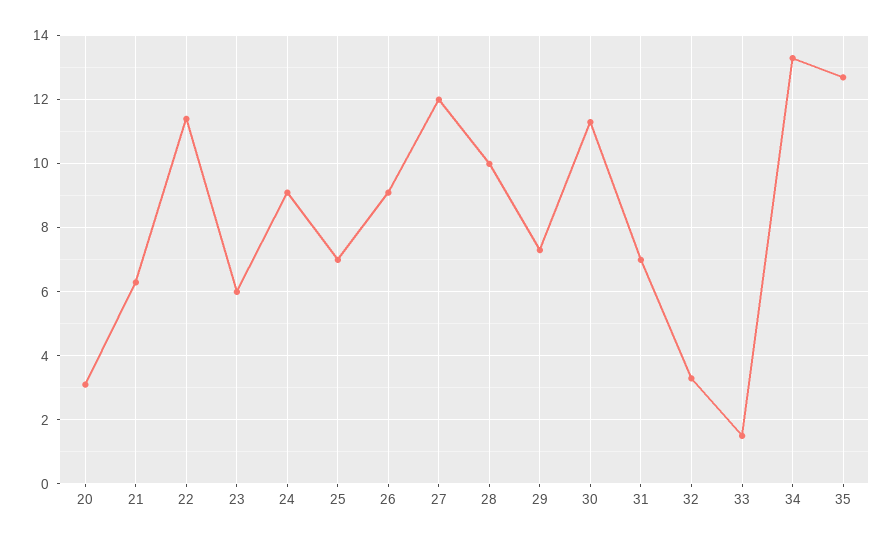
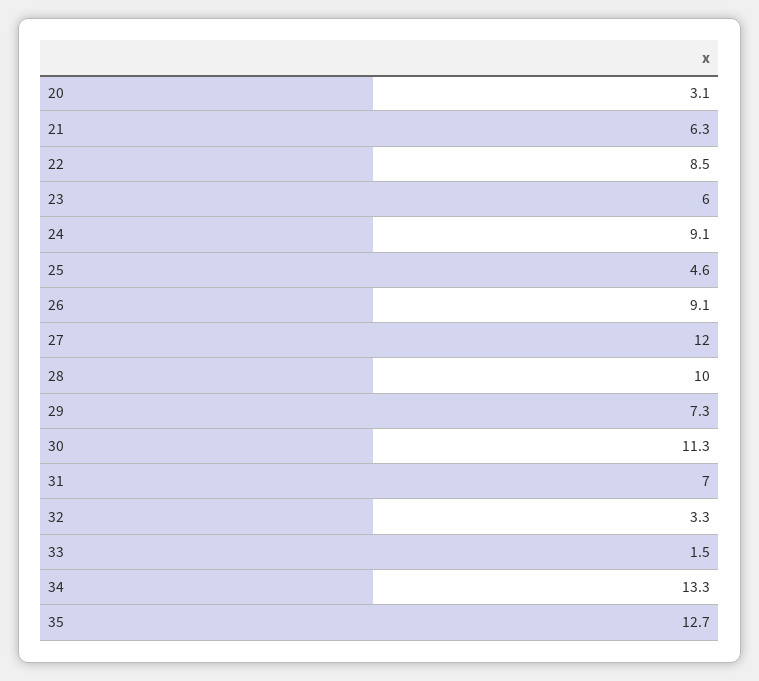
  {
    "20": 3.1,
    "21": 6.3,
-   "22": 11.5,
+   "22": 8.5,
    "23": 6,
    "24": 9.1,
-   "25": 7,
+   "25": 4.6,
    "26": 9.1,
    "27": 12,
    "28": 10,
    "29": 7.3,
    "30": 11.3,
    "31": 7,
    "32": 3.3,
    "33": 1.5,
    "34": 13.3,
    "35": 12.7
  }

